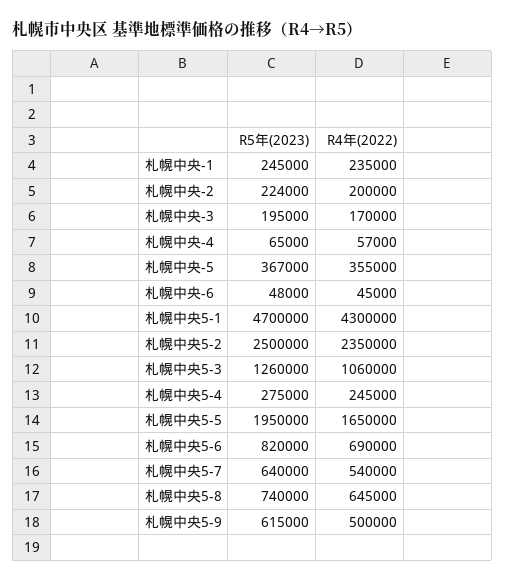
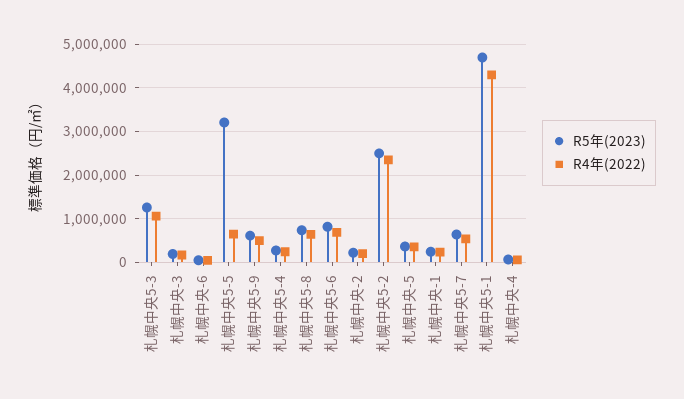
  {
    "R5年(2023)": {
      "札幌中央-1": 245000,
      "札幌中央-2": 224000,
      "札幌中央-3": 195000,
      "札幌中央-4": 65000,
      "札幌中央-5": 367000,
      "札幌中央-6": 48000,
      "札幌中央5-1": 4700000,
      "札幌中央5-2": 2500000,
      "札幌中央5-3": 1260000,
      "札幌中央5-4": 275000,
-     "札幌中央5-5": 1950000,
+     "札幌中央5-5": 3200000,
      "札幌中央5-6": 820000,
      "札幌中央5-7": 640000,
      "札幌中央5-8": 740000,
      "札幌中央5-9": 615000
    },
    "R4年(2022)": {
      "札幌中央-1": 235000,
      "札幌中央-2": 200000,
      "札幌中央-3": 170000,
      "札幌中央-4": 57000,
      "札幌中央-5": 355000,
      "札幌中央-6": 45000,
      "札幌中央5-1": 4300000,
      "札幌中央5-2": 2350000,
      "札幌中央5-3": 1060000,
      "札幌中央5-4": 245000,
-     "札幌中央5-5": 1650000,
+     "札幌中央5-5": 600000,
      "札幌中央5-6": 690000,
      "札幌中央5-7": 540000,
      "札幌中央5-8": 645000,
      "札幌中央5-9": 500000
    }
  }

